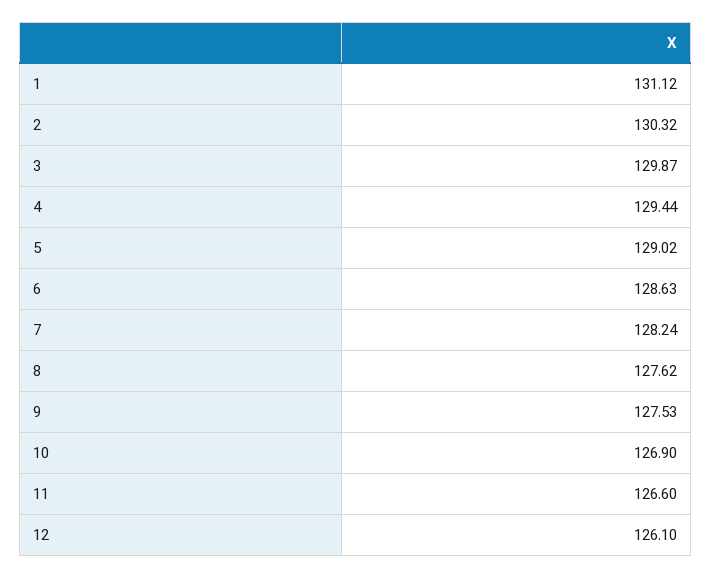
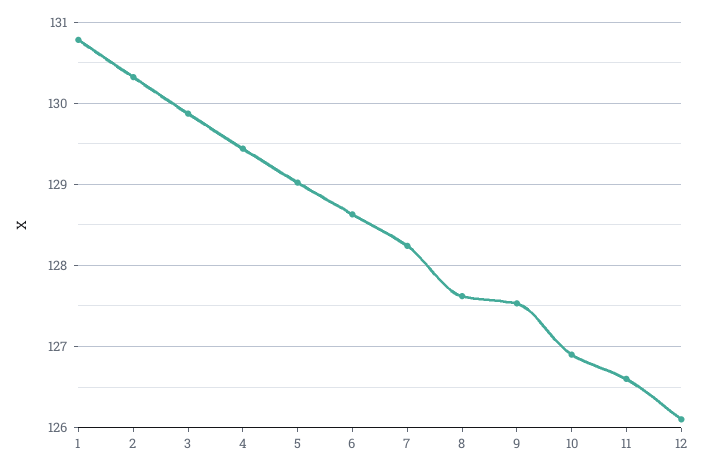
  {
-   "1": 131.12,
+   "1": 130.8,
    "2": 130.32,
    "3": 129.87,
    "4": 129.44,
    "5": 129.02,
    "6": 128.63,
    "7": 128.24,
    "8": 127.62,
    "9": 127.53,
    "10": 126.9,
    "11": 126.6,
    "12": 126.1
  }

